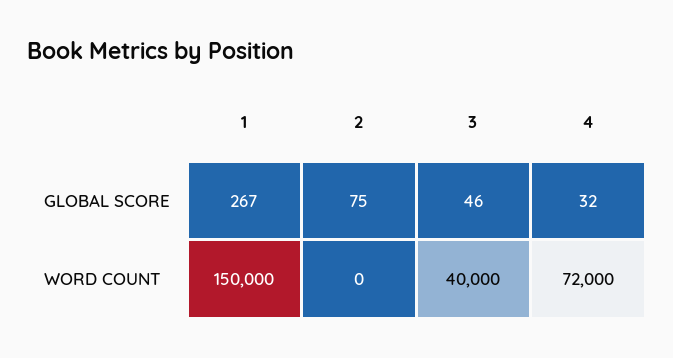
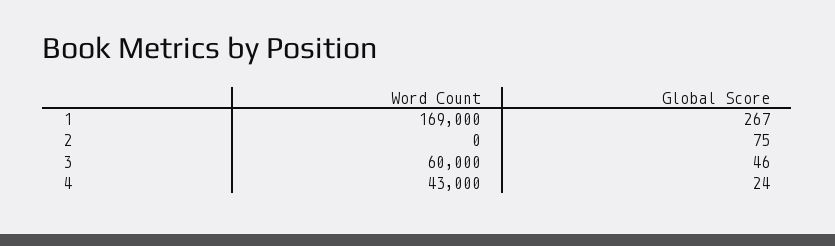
  {
    "1": {
      "GLOBAL SCORE": 267,
-     "WORD COUNT": 150000
+     "WORD COUNT": 169000
    },
    "2": {
      "GLOBAL SCORE": 75,
      "WORD COUNT": 0
    },
    "3": {
      "GLOBAL SCORE": 46,
-     "WORD COUNT": 40000
+     "WORD COUNT": 60000
    },
    "4": {
-     "GLOBAL SCORE": 32,
+     "GLOBAL SCORE": 24,
-     "WORD COUNT": 72000
+     "WORD COUNT": 43000
    }
  }

